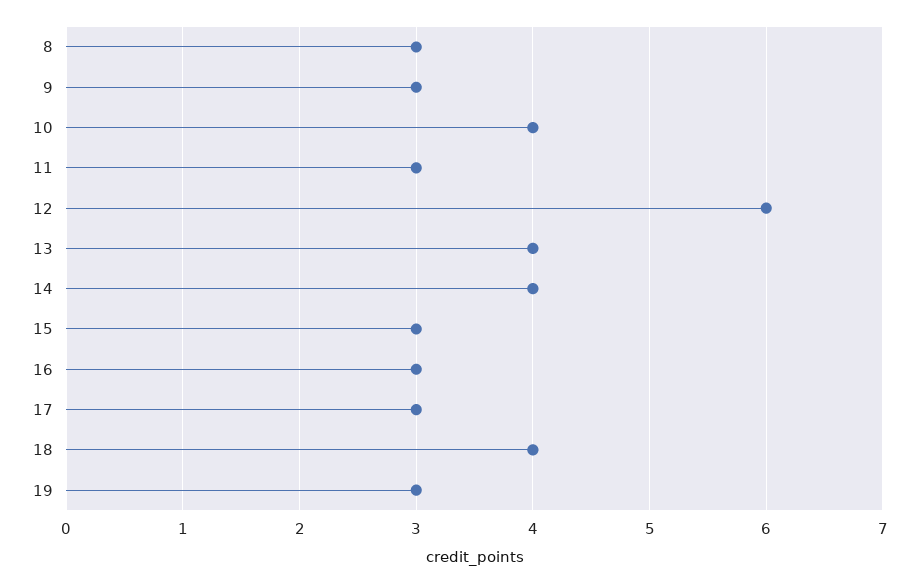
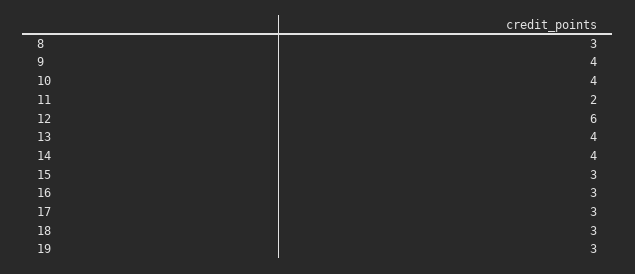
  {
    "8": 3,
-   "9": 3,
+   "9": 4,
    "10": 4,
-   "11": 3,
+   "11": 2,
    "12": 6,
    "13": 4,
    "14": 4,
    "15": 3,
    "16": 3,
    "17": 3,
-   "18": 4,
+   "18": 3,
    "19": 3
  }

